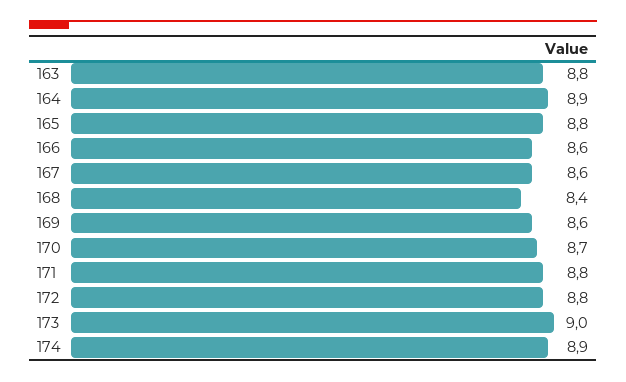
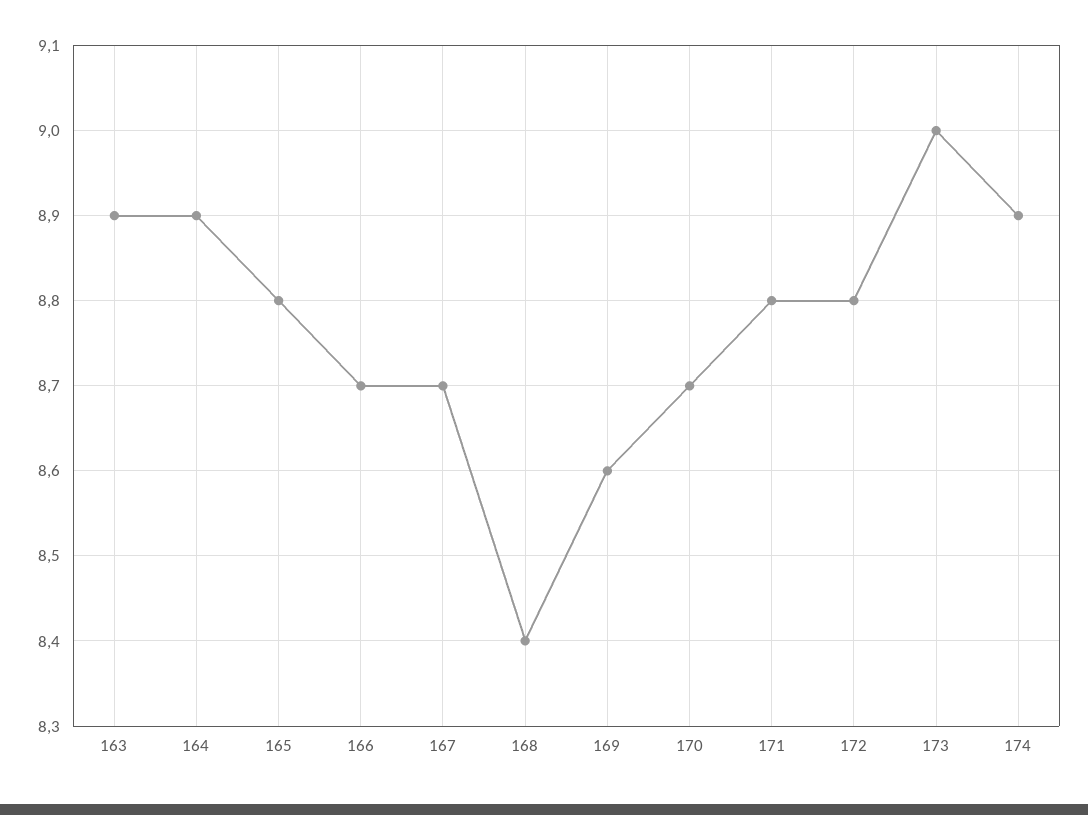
  {
-   "163": 8.8,
+   "163": 8.9,
    "164": 8.9,
    "165": 8.8,
-   "166": 8.6,
+   "166": 8.7,
-   "167": 8.6,
+   "167": 8.7,
    "168": 8.4,
    "169": 8.6,
    "170": 8.7,
    "171": 8.8,
    "172": 8.8,
    "173": 9,
    "174": 8.9
  }

